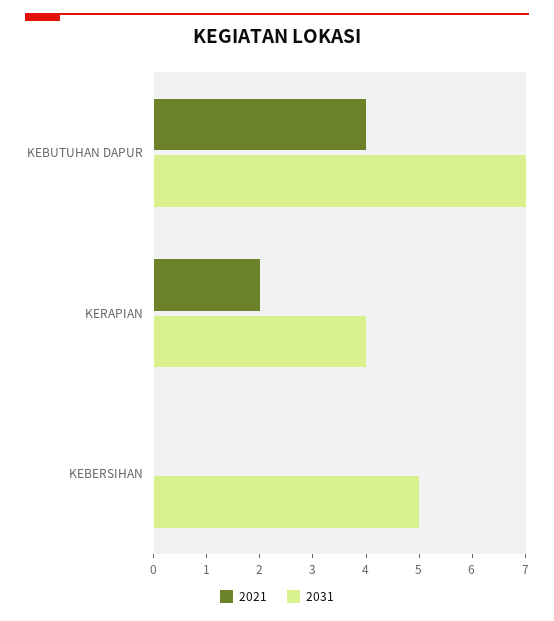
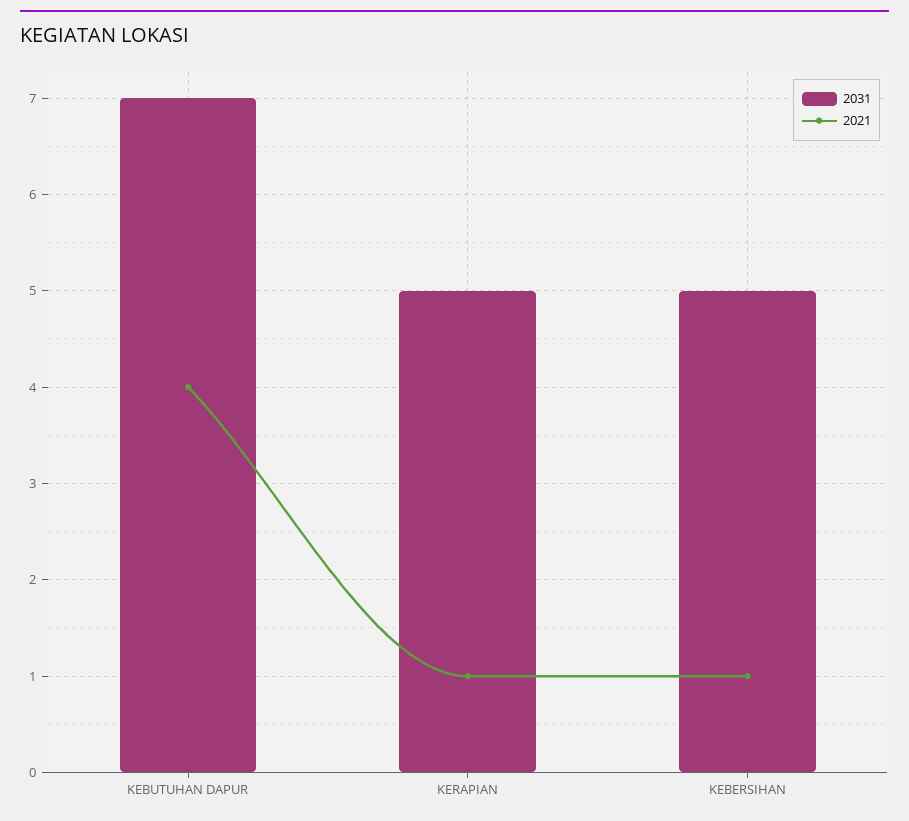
  {
    "2021": {
      "KEBUTUHAN DAPUR": 4,
-     "KERAPIAN": 2,
+     "KERAPIAN": 1,
-     "KEBERSIHAN": 0
+     "KEBERSIHAN": 1
    },
    "2031": {
      "KEBUTUHAN DAPUR": 7,
-     "KERAPIAN": 4,
+     "KERAPIAN": 5,
      "KEBERSIHAN": 5
    }
  }

